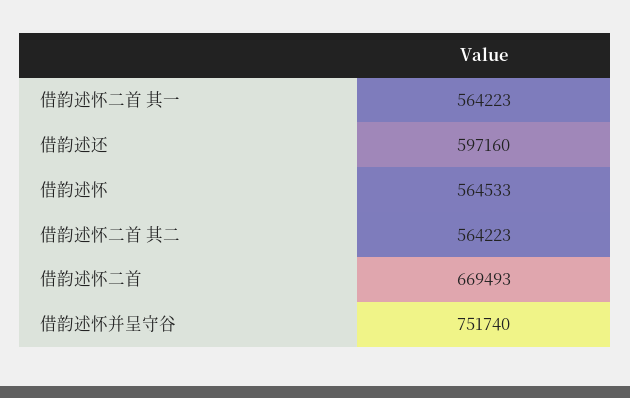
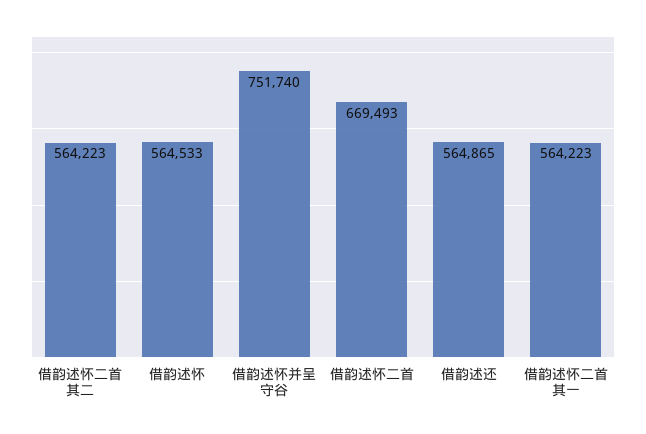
  {
    "借韵述怀二首 其一": 564223,
-   "借韵述还": 597160,
+   "借韵述还": 564865,
    "借韵述怀": 564533,
    "借韵述怀二首 其二": 564223,
    "借韵述怀二首": 669493,
    "借韵述怀并呈守谷": 751740
  }

